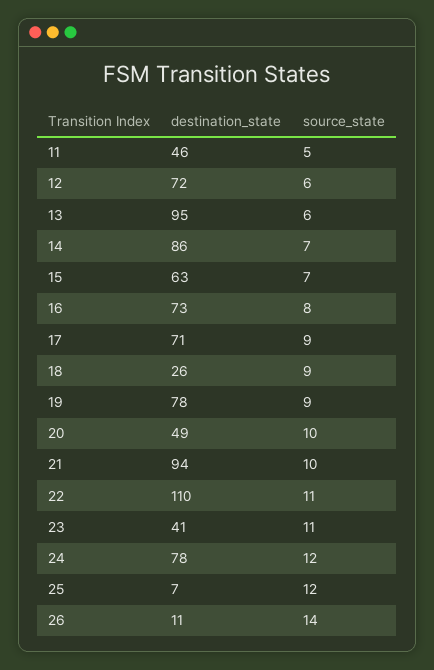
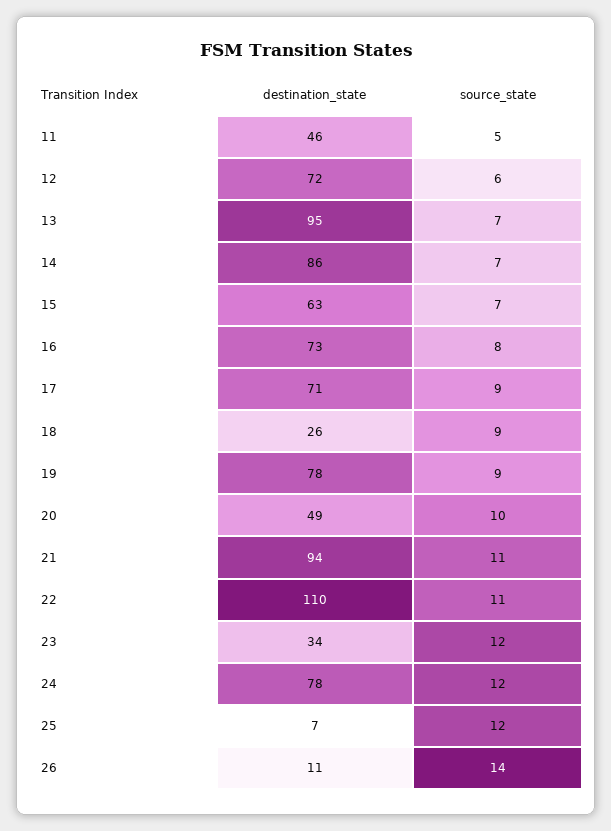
  {
    "destination_state": {
      "11": 46,
      "12": 72,
      "13": 95,
      "14": 86,
      "15": 63,
      "16": 73,
      "17": 71,
      "18": 26,
      "19": 78,
      "20": 49,
      "21": 94,
      "22": 110,
-     "23": 41,
+     "23": 34,
      "24": 78,
      "25": 7,
      "26": 11
    },
    "source_state": {
      "11": 5,
      "12": 6,
-     "13": 6,
+     "13": 7,
      "14": 7,
      "15": 7,
      "16": 8,
      "17": 9,
      "18": 9,
      "19": 9,
      "20": 10,
-     "21": 10,
+     "21": 11,
      "22": 11,
-     "23": 11,
+     "23": 12,
      "24": 12,
      "25": 12,
      "26": 14
    }
  }

